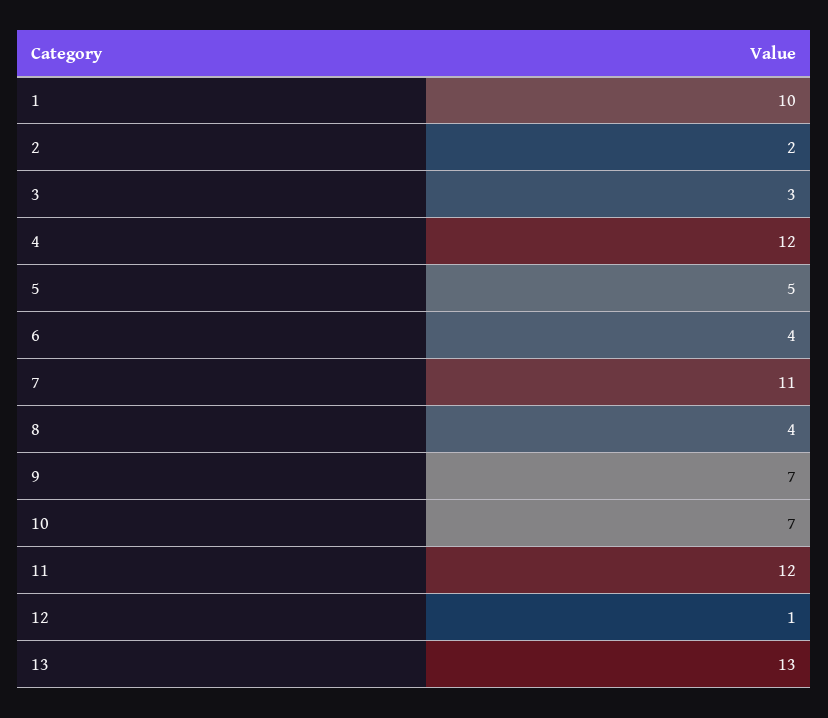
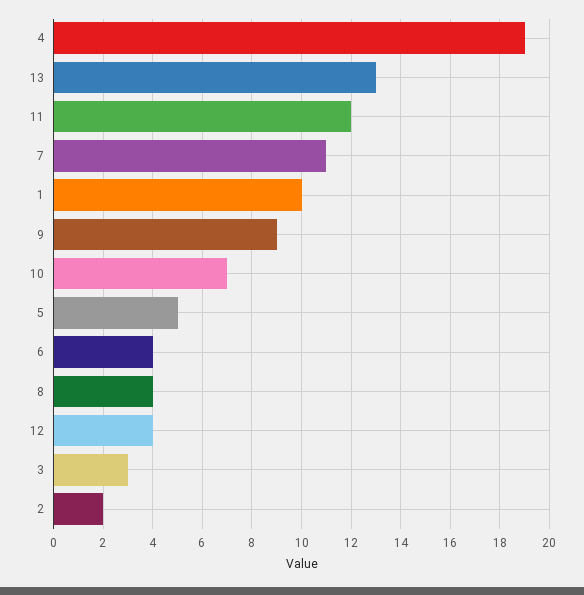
  {
    "1": 10,
    "2": 2,
    "3": 3,
-   "4": 12,
+   "4": 19,
    "5": 5,
    "6": 4,
    "7": 11,
    "8": 4,
-   "9": 7,
+   "9": 9,
    "10": 7,
    "11": 12,
-   "12": 1,
+   "12": 4,
    "13": 13
  }

